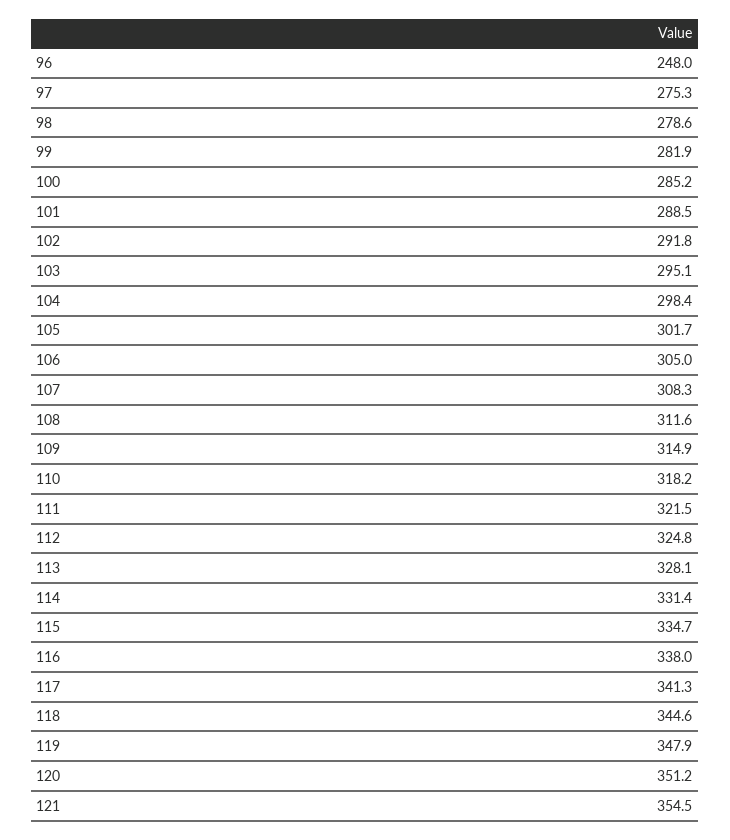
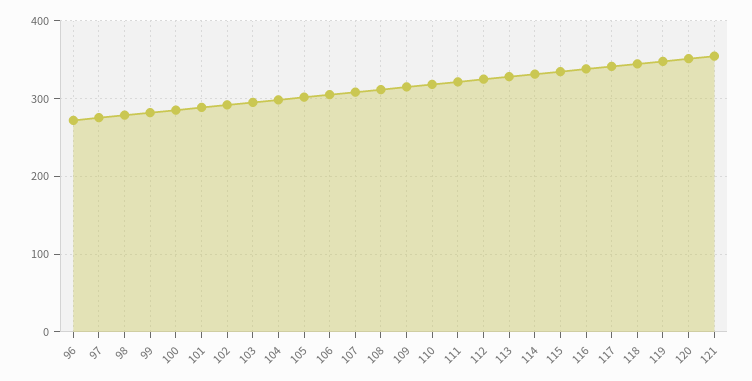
  {
-   "96": 248,
+   "96": 270,
    "97": 275.3,
    "98": 278.6,
    "99": 281.9,
    "100": 285.2,
    "101": 288.5,
    "102": 291.8,
    "103": 295.1,
    "104": 298.4,
    "105": 301.7,
    "106": 305,
    "107": 308.3,
    "108": 311.6,
    "109": 314.9,
    "110": 318.2,
    "111": 321.5,
    "112": 324.8,
    "113": 328.1,
    "114": 331.4,
    "115": 334.7,
    "116": 338,
    "117": 341.3,
    "118": 344.6,
    "119": 347.9,
    "120": 351.2,
    "121": 354.5
  }

